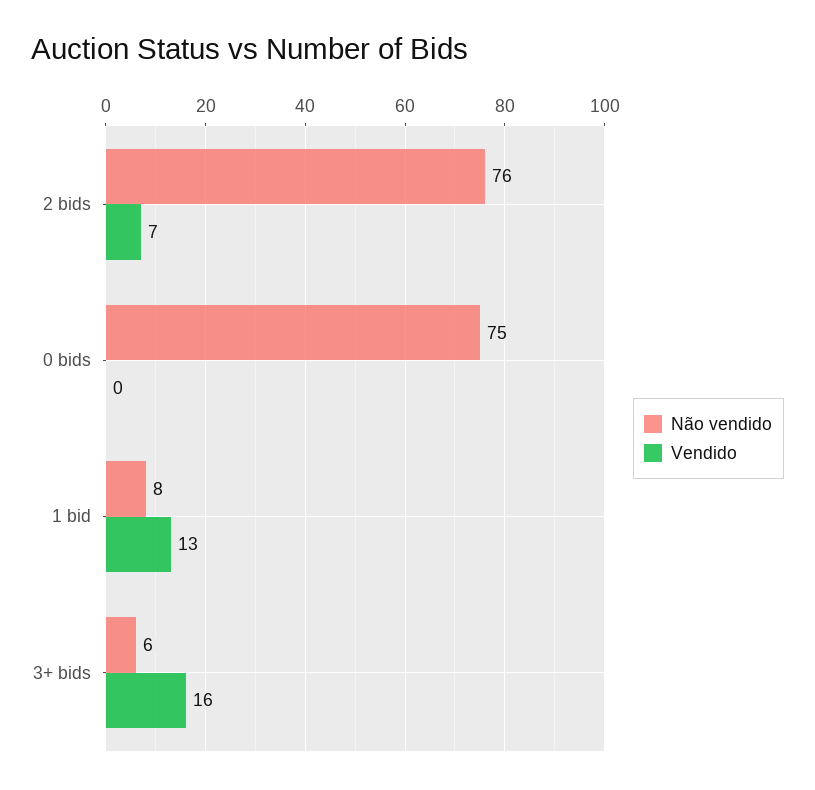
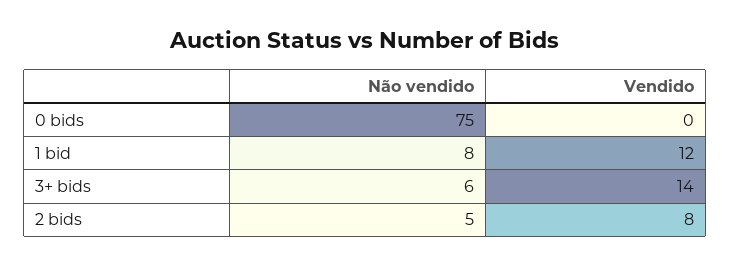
  {
    "Não vendido": {
-     "2 bids": 76,
+     "2 bids": 5,
      "0 bids": 75,
      "1 bid": 8,
      "3+ bids": 6
    },
    "Vendido": {
-     "2 bids": 7,
+     "2 bids": 8,
      "0 bids": 0,
-     "1 bid": 13,
+     "1 bid": 12,
-     "3+ bids": 16
+     "3+ bids": 14
    }
  }

